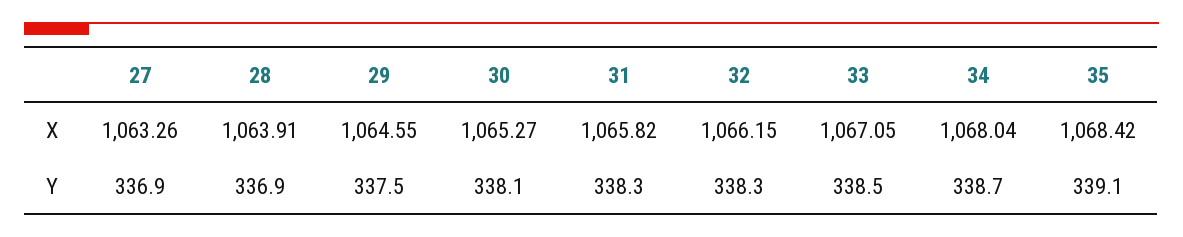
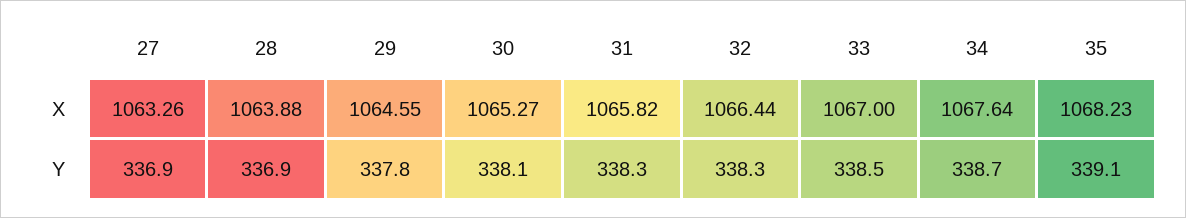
  {
    "27": {
      "X": 1063.26,
      "Y": 336.9
    },
    "28": {
-     "X": 1063.91,
+     "X": 1063.88,
      "Y": 336.9
    },
    "29": {
      "X": 1064.55,
-     "Y": 337.5
+     "Y": 337.8
    },
    "30": {
      "X": 1065.27,
      "Y": 338.1
    },
    "31": {
      "X": 1065.82,
      "Y": 338.3
    },
    "32": {
-     "X": 1066.15,
+     "X": 1066.44,
      "Y": 338.3
    },
    "33": {
-     "X": 1067.05,
+     "X": 1067,
      "Y": 338.5
    },
    "34": {
-     "X": 1068.04,
+     "X": 1067.64,
      "Y": 338.7
    },
    "35": {
-     "X": 1068.42,
+     "X": 1068.23,
      "Y": 339.1
    }
  }

